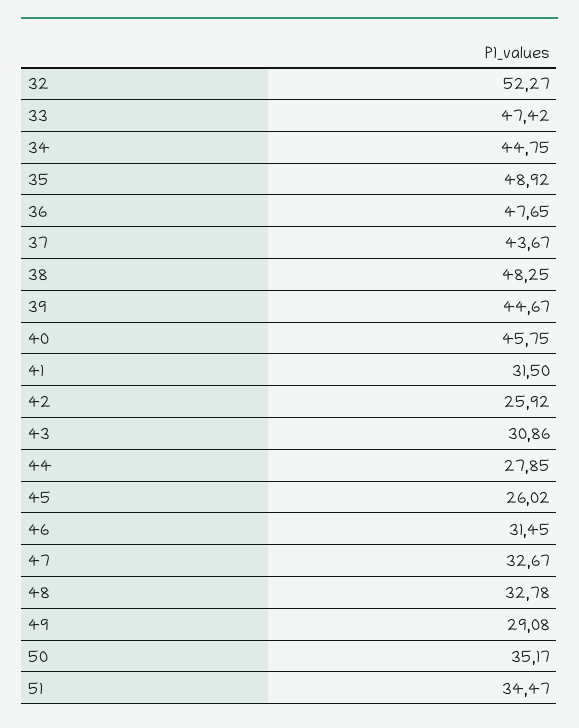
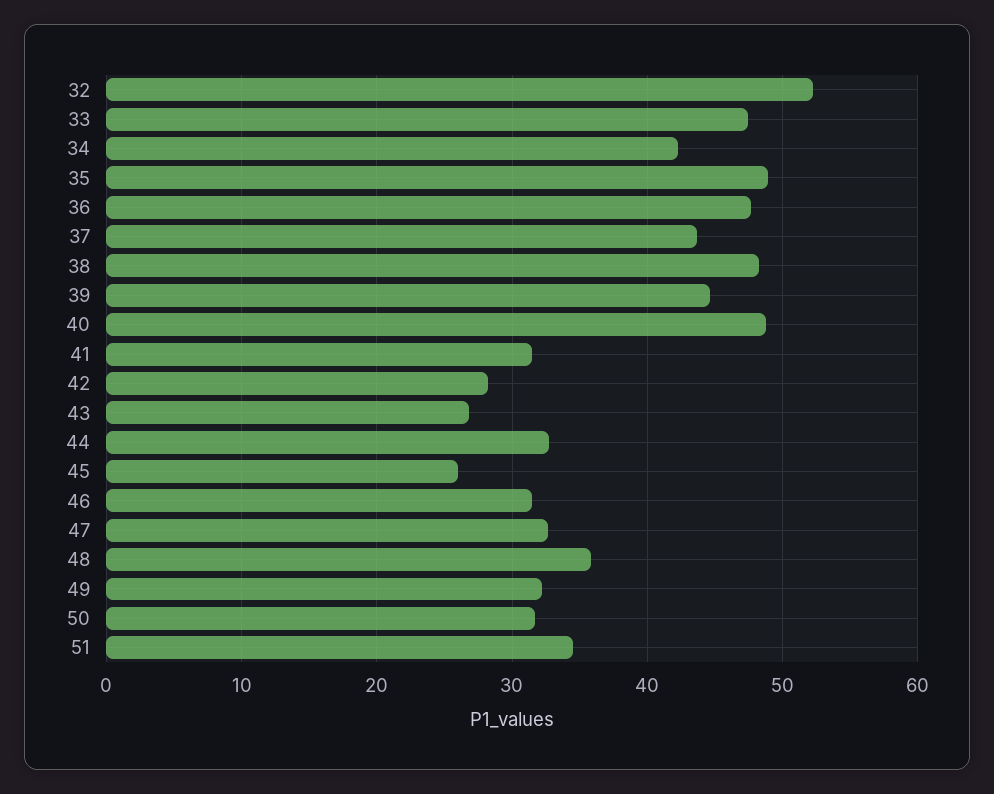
  {
    "32": 52.27,
    "33": 47.42,
-   "34": 44.75,
+   "34": 42,
    "35": 48.92,
    "36": 47.65,
    "37": 43.67,
    "38": 48.25,
    "39": 44.67,
-   "40": 45.75,
+   "40": 49,
    "41": 31.5,
-   "42": 25.92,
+   "42": 28,
-   "43": 30.86,
+   "43": 27,
-   "44": 27.85,
+   "44": 33,
    "45": 26.02,
    "46": 31.45,
    "47": 32.67,
-   "48": 32.78,
+   "48": 36,
-   "49": 29.08,
+   "49": 32,
-   "50": 35.17,
+   "50": 32,
    "51": 34.47
  }

